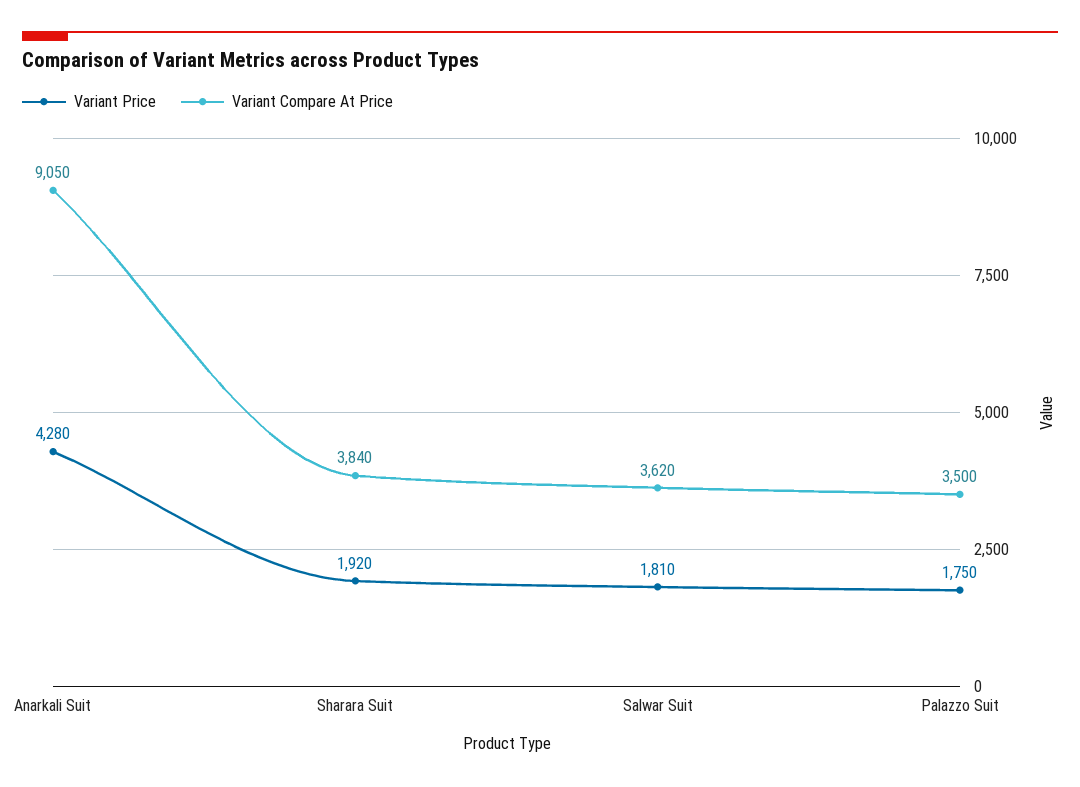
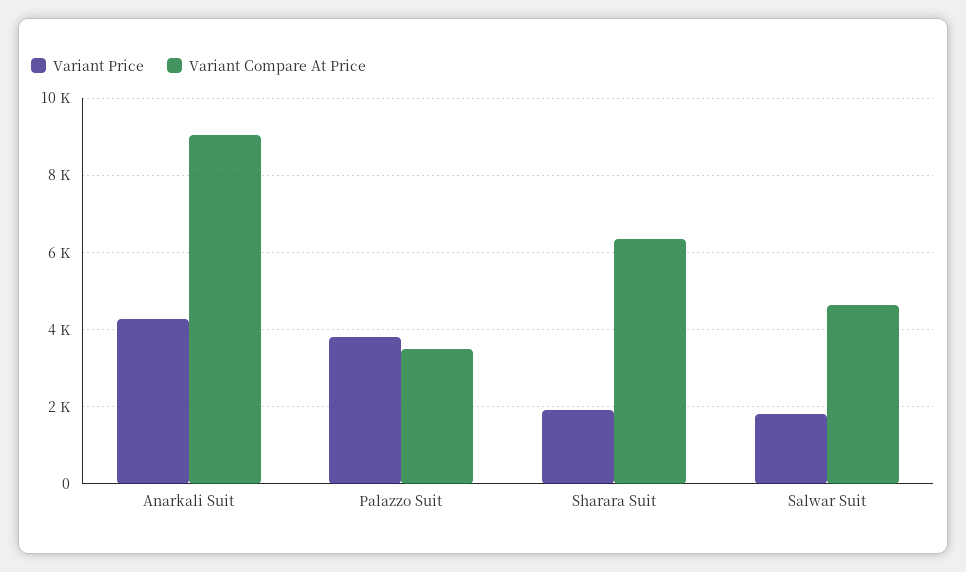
  {
    "Variant Price": {
      "Anarkali Suit": 4280,
      "Sharara Suit": 1920,
      "Salwar Suit": 1810,
-     "Palazzo Suit": 1750
+     "Palazzo Suit": 3800
    },
    "Variant Compare At Price": {
      "Anarkali Suit": 9050,
-     "Sharara Suit": 3840,
+     "Sharara Suit": 6400,
-     "Salwar Suit": 3620,
+     "Salwar Suit": 4600,
      "Palazzo Suit": 3500
    }
  }

